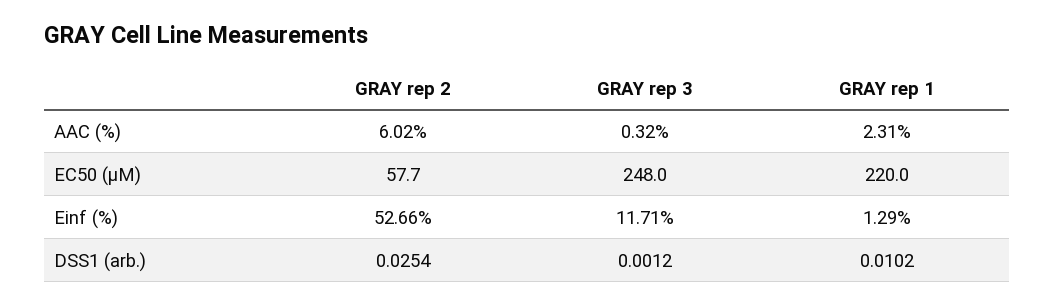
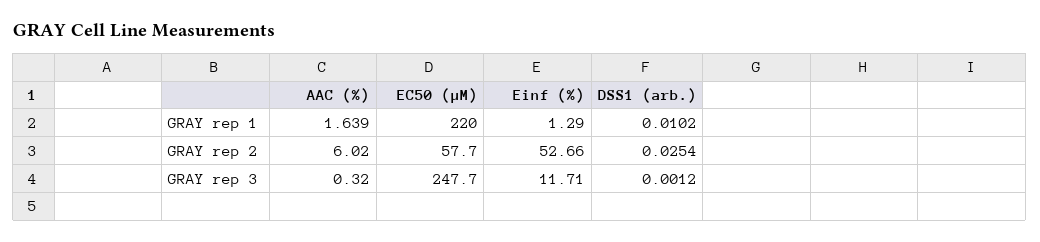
  {
    "GRAY rep 2": {
      "AAC (%)": 6.02,
      "EC50 (µM)": 57.7,
      "Einf (%)": 52.66,
      "DSS1 (arb.)": 0.0254
    },
    "GRAY rep 3": {
      "AAC (%)": 0.32,
-     "EC50 (µM)": 248,
+     "EC50 (µM)": 247.7,
      "Einf (%)": 11.71,
      "DSS1 (arb.)": 0.0012
    },
    "GRAY rep 1": {
-     "AAC (%)": 2.31,
+     "AAC (%)": 1.639,
      "EC50 (µM)": 220,
      "Einf (%)": 1.29,
      "DSS1 (arb.)": 0.0102
    }
  }

